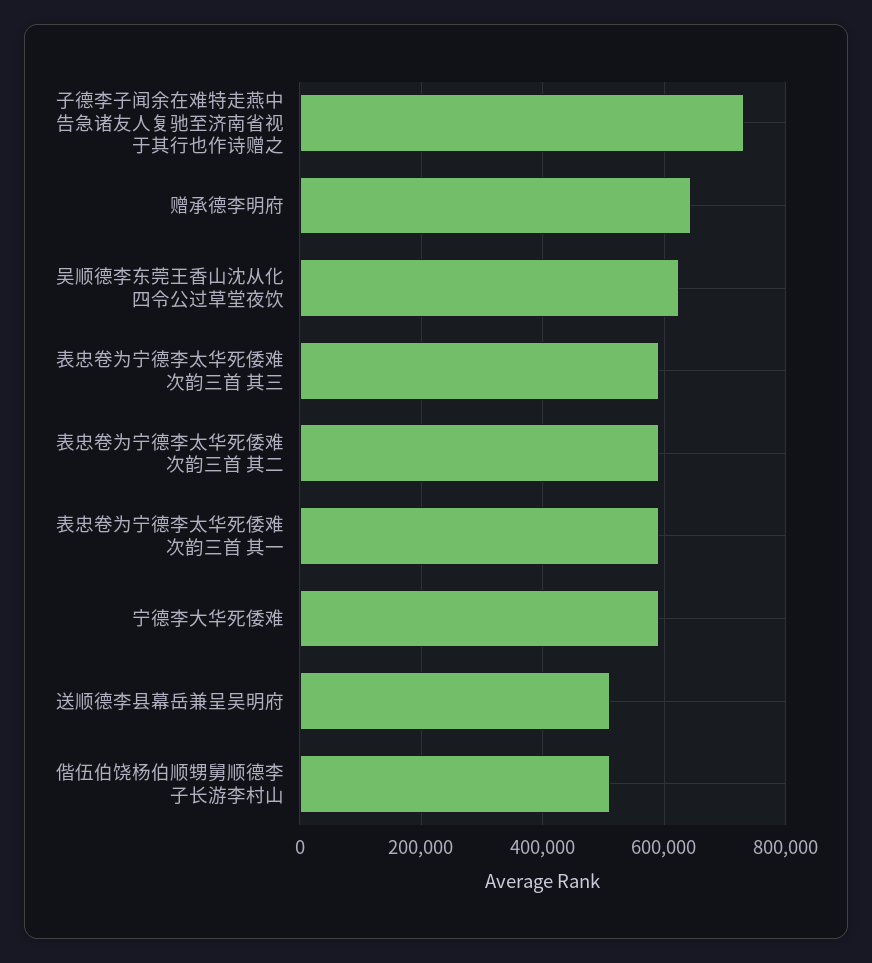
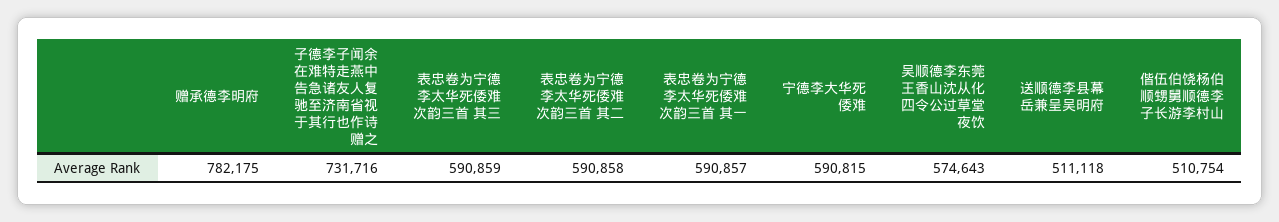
  {
    "子德李子闻余在难特走燕中告急诸友人复驰至济南省视于其行也作诗赠之": 731716,
-   "赠承德李明府": 640000,
+   "赠承德李明府": 782175,
-   "吴顺德李东莞王香山沈从化四令公过草堂夜饮": 620000,
+   "吴顺德李东莞王香山沈从化四令公过草堂夜饮": 574643,
    "表忠卷为宁德李太华死倭难次韵三首 其三": 590859,
    "表忠卷为宁德李太华死倭难次韵三首 其二": 590858,
    "表忠卷为宁德李太华死倭难次韵三首 其一": 590857,
    "宁德李大华死倭难": 590815,
    "送顺德李县幕岳兼呈吴明府": 511118,
    "偕伍伯饶杨伯顺甥舅顺德李子长游李村山": 510754
  }

